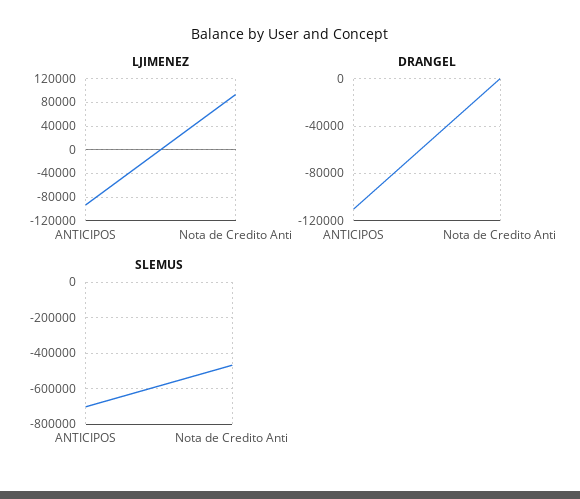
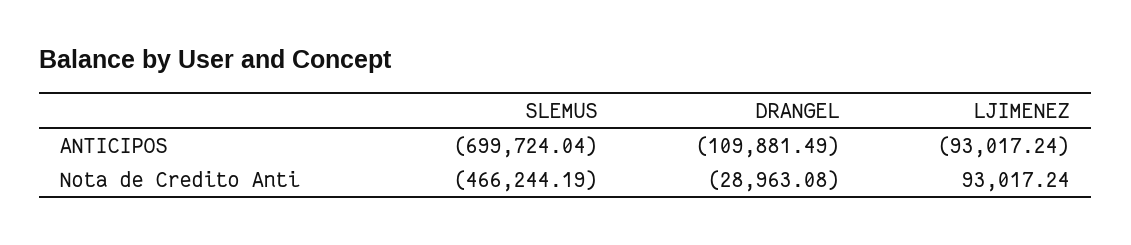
  {
    "LJIMENEZ": {
      "ANTICIPOS": -93017.24,
      "Nota de Credito Anti": 93017.24
    },
    "DRANGEL": {
      "ANTICIPOS": -109881.49,
-     "Nota de Credito Anti": 0
+     "Nota de Credito Anti": -28963.08
    },
    "SLEMUS": {
      "ANTICIPOS": -699724.04,
      "Nota de Credito Anti": -466244.19
    }
  }

